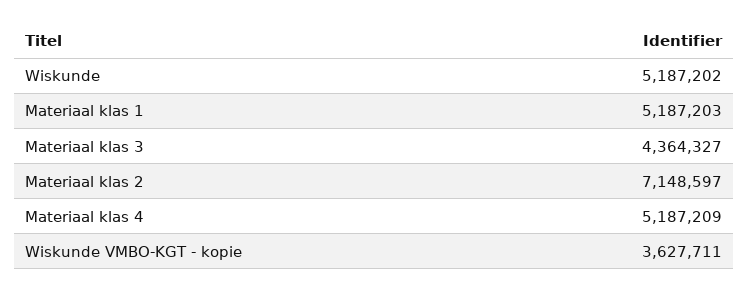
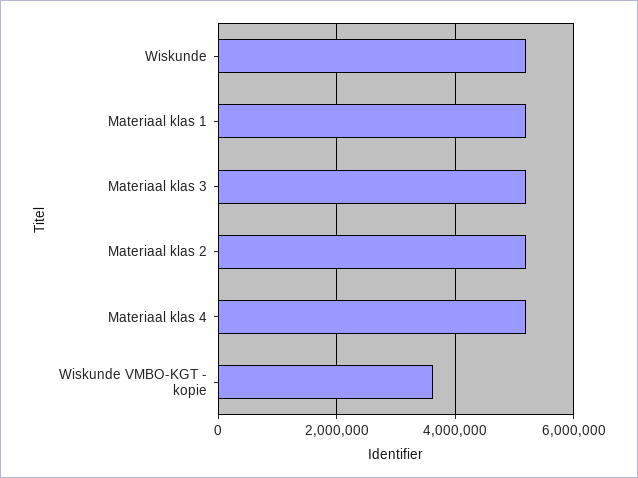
  {
    "Wiskunde": 5187202,
    "Materiaal klas 1": 5187203,
-   "Materiaal klas 3": 4364327,
+   "Materiaal klas 3": 5200000,
-   "Materiaal klas 2": 7148597,
+   "Materiaal klas 2": 5200000,
    "Materiaal klas 4": 5187209,
    "Wiskunde VMBO-KGT - kopie": 3627711
  }

